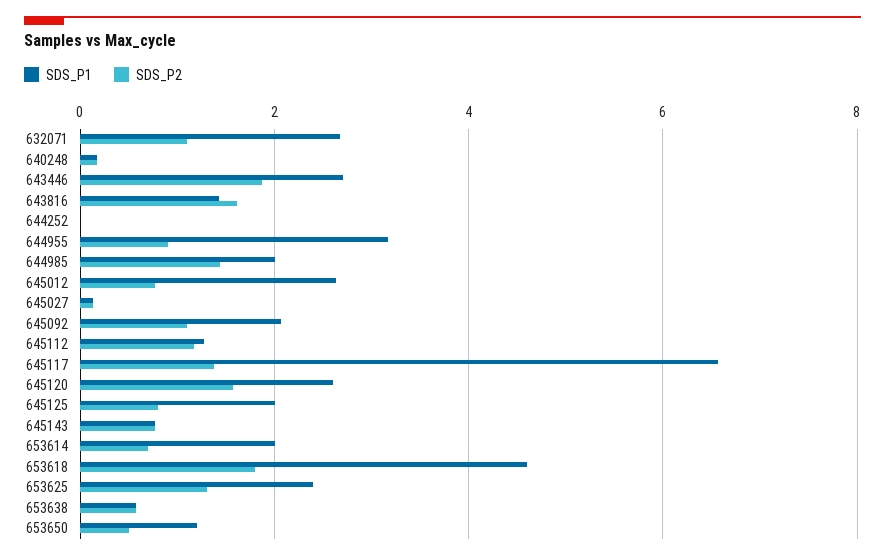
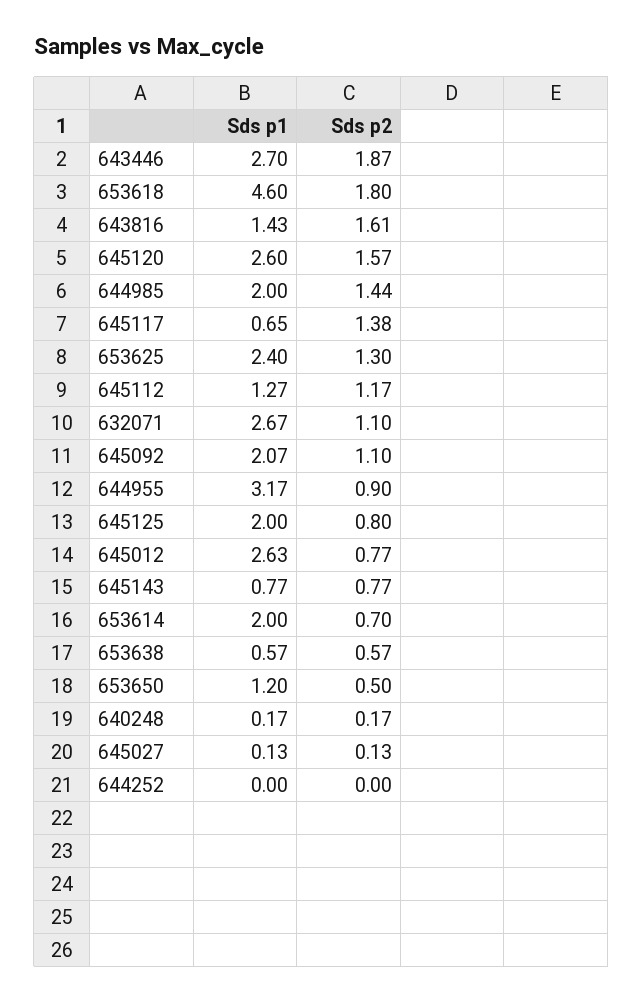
  {
    "SDS_P1": {
      "632071": 2.67,
      "640248": 0.17,
      "643446": 2.7,
      "643816": 1.43,
      "644252": 0,
      "644955": 3.17,
      "644985": 2,
      "645012": 2.63,
      "645027": 0.13,
      "645092": 2.07,
      "645112": 1.27,
-     "645117": 6.6,
+     "645117": 0.65,
      "645120": 2.6,
      "645125": 2,
      "645143": 0.77,
      "653614": 2,
      "653618": 4.6,
      "653625": 2.4,
      "653638": 0.57,
      "653650": 1.2
    },
    "SDS_P2": {
      "632071": 1.1,
      "640248": 0.17,
      "643446": 1.87,
      "643816": 1.61,
      "644252": 0,
      "644955": 0.9,
      "644985": 1.44,
      "645012": 0.77,
      "645027": 0.13,
      "645092": 1.1,
      "645112": 1.17,
      "645117": 1.38,
      "645120": 1.57,
      "645125": 0.8,
      "645143": 0.77,
      "653614": 0.7,
      "653618": 1.8,
      "653625": 1.3,
      "653638": 0.57,
      "653650": 0.5
    }
  }

